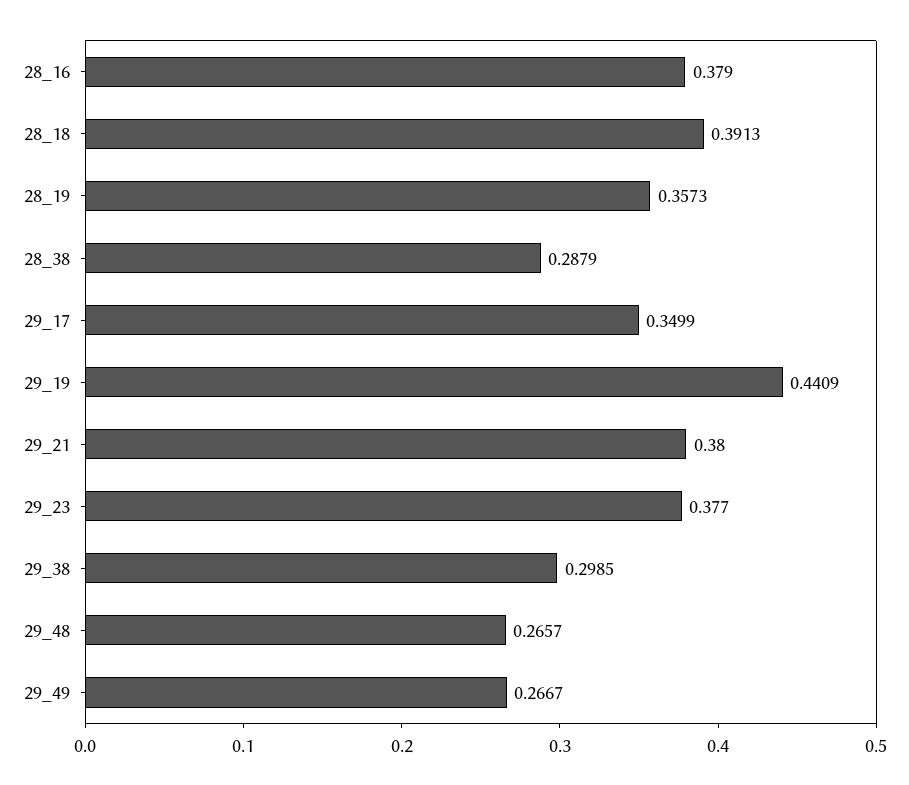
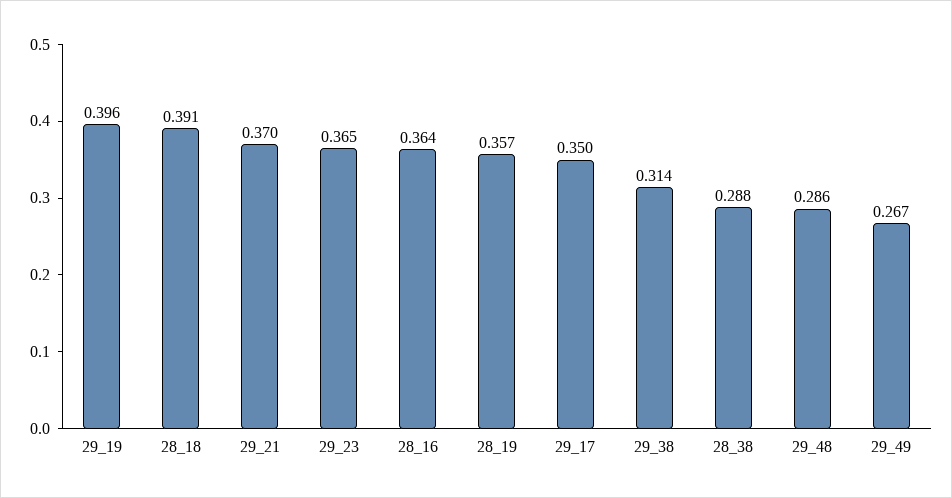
  {
-   "28_16": 0.379,
+   "28_16": 0.364,
    "28_18": 0.3913,
    "28_19": 0.3573,
    "28_38": 0.2879,
    "29_17": 0.3499,
-   "29_19": 0.4409,
+   "29_19": 0.396,
-   "29_21": 0.38,
+   "29_21": 0.37,
-   "29_23": 0.377,
+   "29_23": 0.365,
-   "29_38": 0.2985,
+   "29_38": 0.314,
-   "29_48": 0.2657,
+   "29_48": 0.286,
    "29_49": 0.2667
  }

